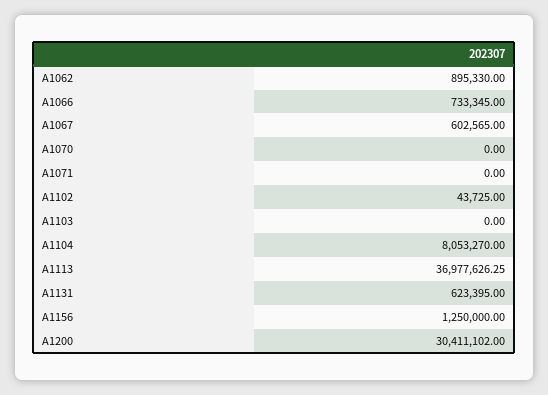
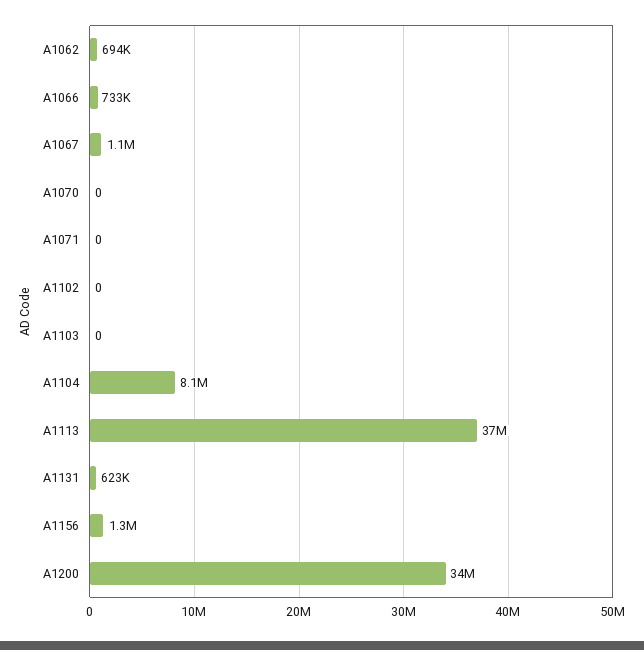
  {
-   "A1062": 895330,
+   "A1062": 694000,
    "A1066": 733345,
-   "A1067": 602565,
+   "A1067": 1100000,
    "A1070": 0,
    "A1071": 0,
-   "A1102": 43725,
+   "A1102": 0,
    "A1103": 0,
    "A1104": 8053270,
    "A1113": 36977626.25,
    "A1131": 623395,
    "A1156": 1250000,
-   "A1200": 30411102
+   "A1200": 34000000
  }

